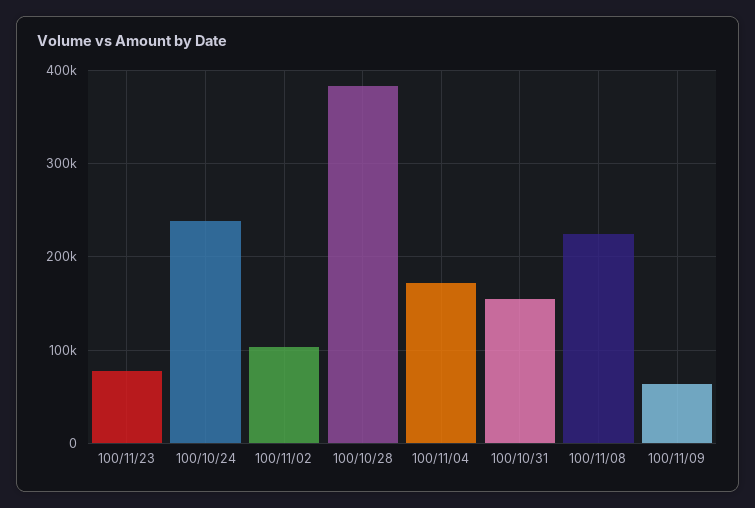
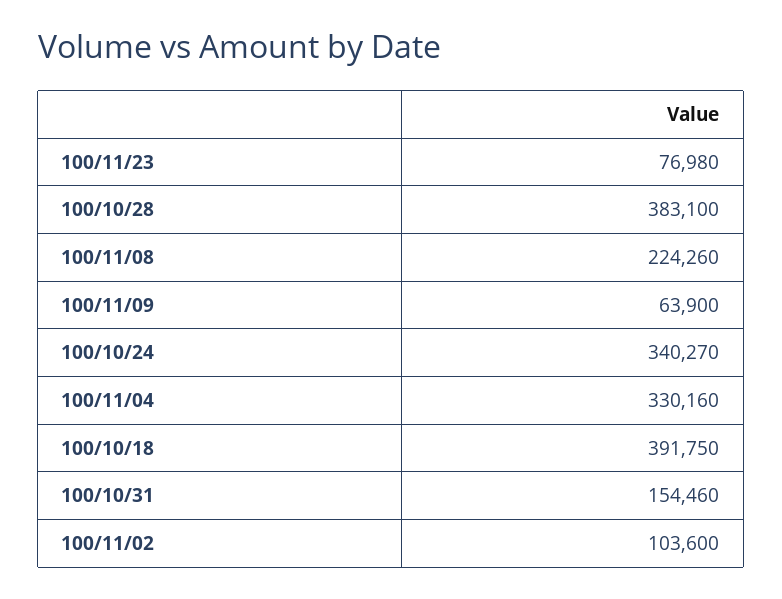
  {
    "100/11/23": 76980,
-   "100/10/24": 240000,
+   "100/10/24": 340270,
    "100/11/02": 103600,
    "100/10/28": 383100,
-   "100/11/04": 170000,
+   "100/11/04": 330160,
    "100/10/31": 154460,
    "100/11/08": 224260,
-   "100/11/09": 63900
+   "100/11/09": 63900,
+   "100/10/18": 391750
  }

